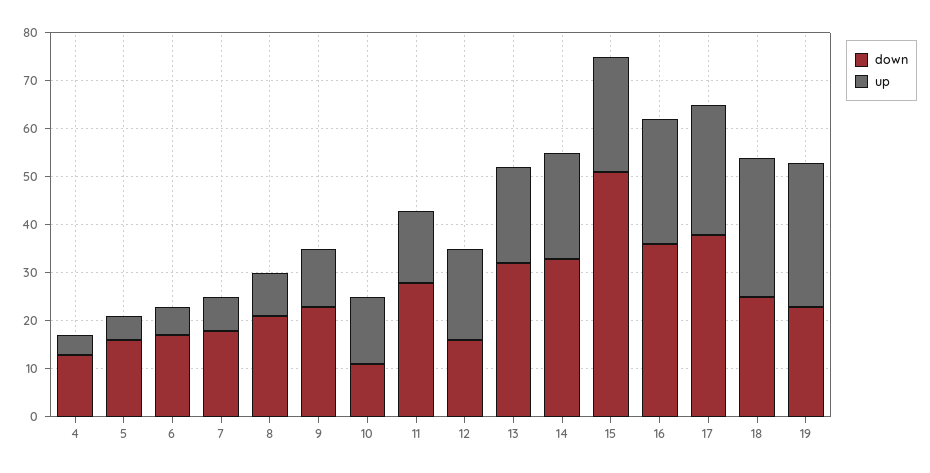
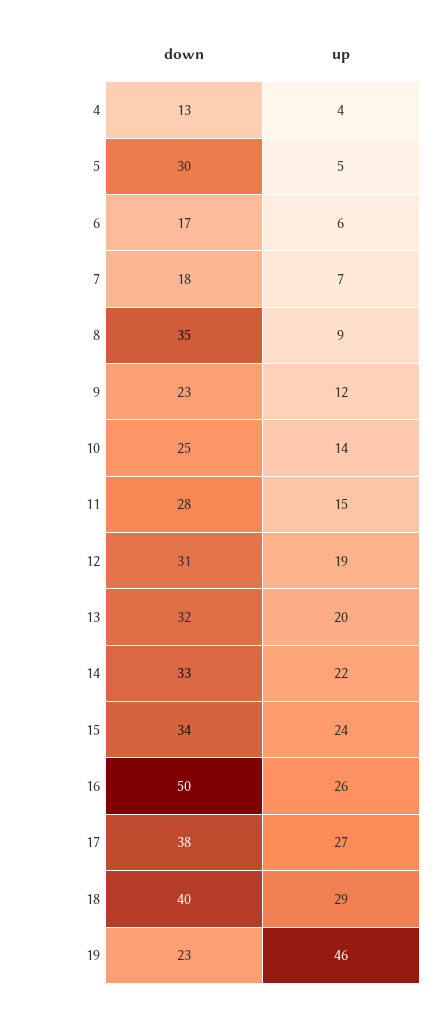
  {
    "down": {
      "4": 13,
-     "5": 15,
+     "5": 30,
      "6": 17,
      "7": 18,
-     "8": 20,
+     "8": 35,
      "9": 23,
-     "10": 10,
+     "10": 25,
      "11": 28,
-     "12": 15,
+     "12": 31,
      "13": 32,
      "14": 33,
-     "15": 50,
+     "15": 34,
-     "16": 35,
+     "16": 50,
      "17": 38,
-     "18": 25,
+     "18": 40,
      "19": 23
    },
    "up": {
      "4": 4,
      "5": 5,
      "6": 6,
      "7": 7,
      "8": 9,
      "9": 12,
      "10": 14,
      "11": 15,
      "12": 19,
      "13": 20,
      "14": 22,
      "15": 24,
      "16": 26,
      "17": 27,
      "18": 29,
-     "19": 30
+     "19": 46
    }
  }

